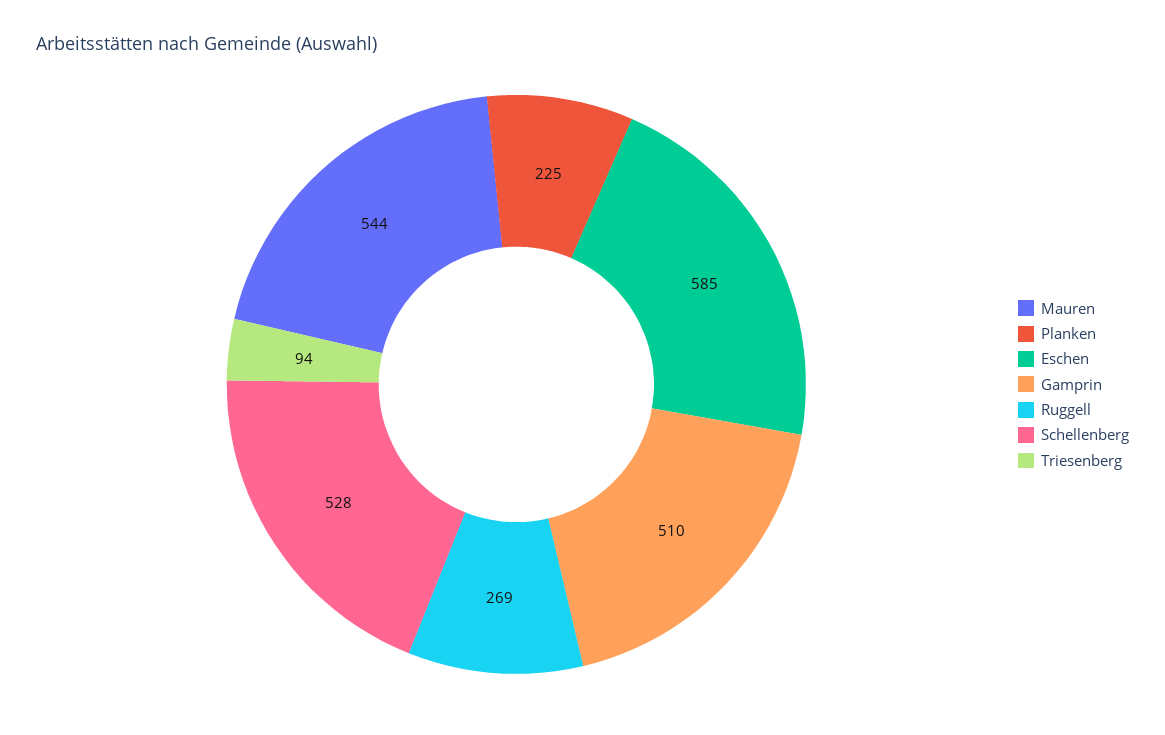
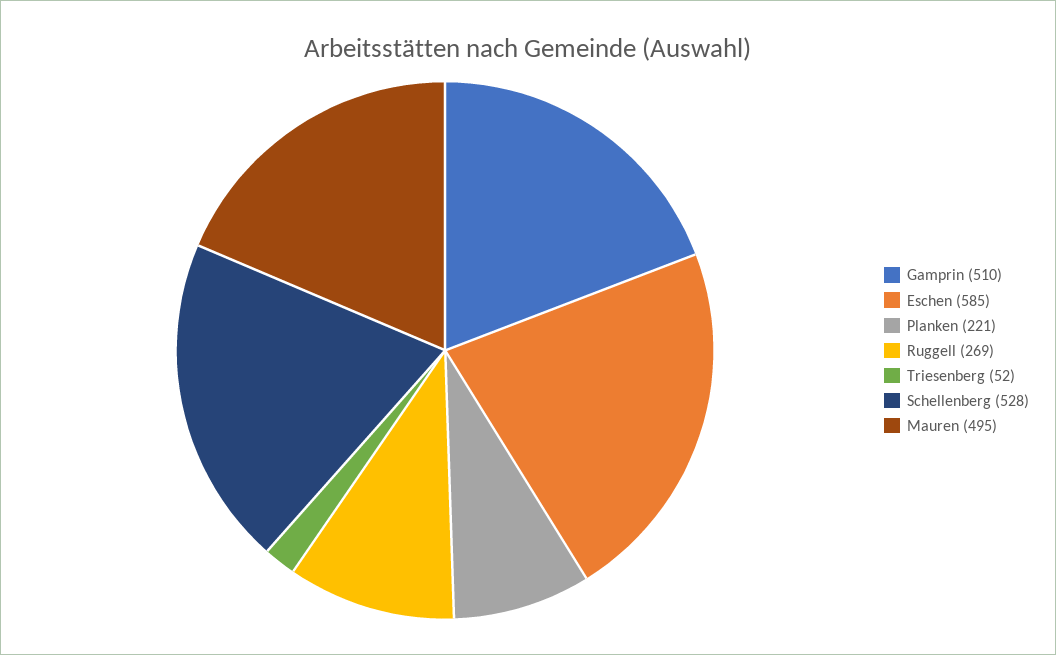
  {
-   "Mauren": 544,
+   "Mauren": 495,
-   "Planken": 225,
+   "Planken": 221,
    "Eschen": 585,
    "Gamprin": 510,
    "Ruggell": 269,
    "Schellenberg": 528,
-   "Triesenberg": 94
+   "Triesenberg": 52
  }

